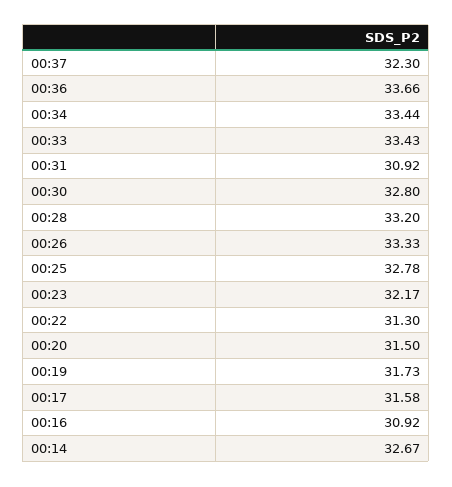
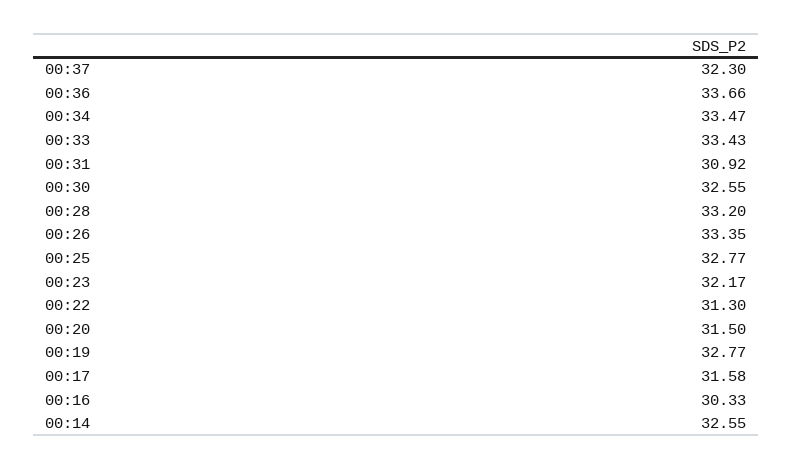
  {
    "00:37": 32.3,
    "00:36": 33.66,
-   "00:34": 33.44,
+   "00:34": 33.47,
    "00:33": 33.43,
    "00:31": 30.92,
-   "00:30": 32.8,
+   "00:30": 32.55,
    "00:28": 33.2,
-   "00:26": 33.33,
+   "00:26": 33.35,
-   "00:25": 32.78,
+   "00:25": 32.77,
    "00:23": 32.17,
    "00:22": 31.3,
    "00:20": 31.5,
-   "00:19": 31.73,
+   "00:19": 32.77,
    "00:17": 31.58,
-   "00:16": 30.92,
+   "00:16": 30.33,
-   "00:14": 32.67
+   "00:14": 32.55
  }

